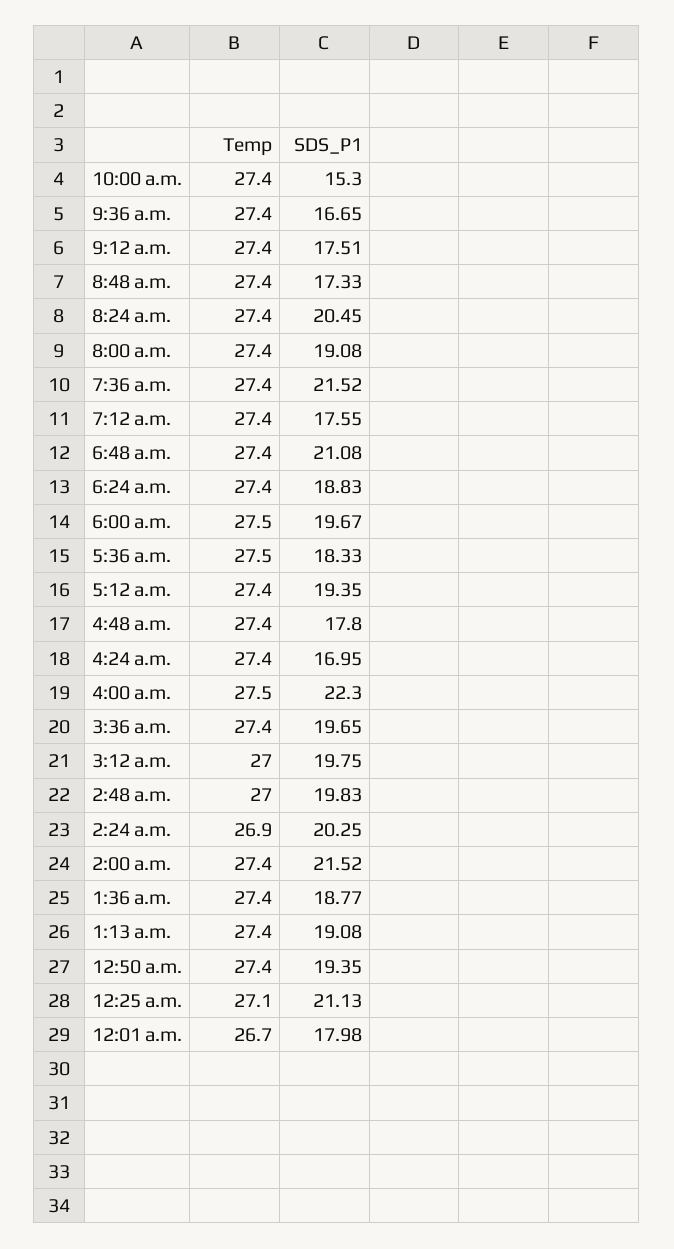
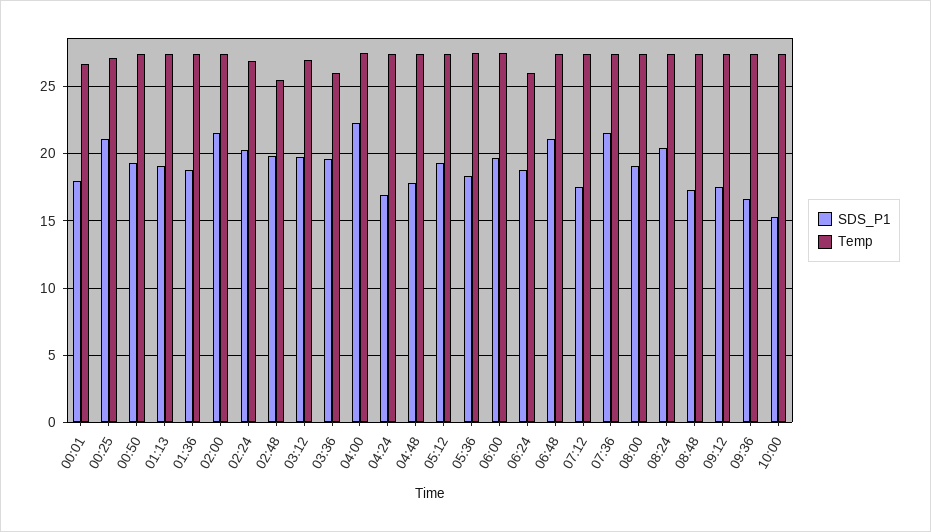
  {
    "Temp": {
      "10:00 a.m.": 27.4,
      "9:36 a.m.": 27.4,
      "9:12 a.m.": 27.4,
      "8:48 a.m.": 27.4,
      "8:24 a.m.": 27.4,
      "8:00 a.m.": 27.4,
      "7:36 a.m.": 27.4,
      "7:12 a.m.": 27.4,
      "6:48 a.m.": 27.4,
-     "6:24 a.m.": 27.4,
+     "6:24 a.m.": 26,
      "6:00 a.m.": 27.5,
      "5:36 a.m.": 27.5,
      "5:12 a.m.": 27.4,
      "4:48 a.m.": 27.4,
      "4:24 a.m.": 27.4,
      "4:00 a.m.": 27.5,
-     "3:36 a.m.": 27.4,
+     "3:36 a.m.": 26,
      "3:12 a.m.": 27,
-     "2:48 a.m.": 27,
+     "2:48 a.m.": 25.5,
      "2:24 a.m.": 26.9,
      "2:00 a.m.": 27.4,
      "1:36 a.m.": 27.4,
      "1:13 a.m.": 27.4,
      "12:50 a.m.": 27.4,
      "12:25 a.m.": 27.1,
      "12:01 a.m.": 26.7
    },
    "SDS_P1": {
      "10:00 a.m.": 15.3,
      "9:36 a.m.": 16.65,
      "9:12 a.m.": 17.51,
      "8:48 a.m.": 17.33,
      "8:24 a.m.": 20.45,
      "8:00 a.m.": 19.08,
      "7:36 a.m.": 21.52,
      "7:12 a.m.": 17.55,
      "6:48 a.m.": 21.08,
      "6:24 a.m.": 18.83,
      "6:00 a.m.": 19.67,
      "5:36 a.m.": 18.33,
      "5:12 a.m.": 19.35,
      "4:48 a.m.": 17.8,
      "4:24 a.m.": 16.95,
      "4:00 a.m.": 22.3,
      "3:36 a.m.": 19.65,
      "3:12 a.m.": 19.75,
      "2:48 a.m.": 19.83,
      "2:24 a.m.": 20.25,
      "2:00 a.m.": 21.52,
      "1:36 a.m.": 18.77,
      "1:13 a.m.": 19.08,
      "12:50 a.m.": 19.35,
      "12:25 a.m.": 21.13,
      "12:01 a.m.": 17.98
    }
  }

